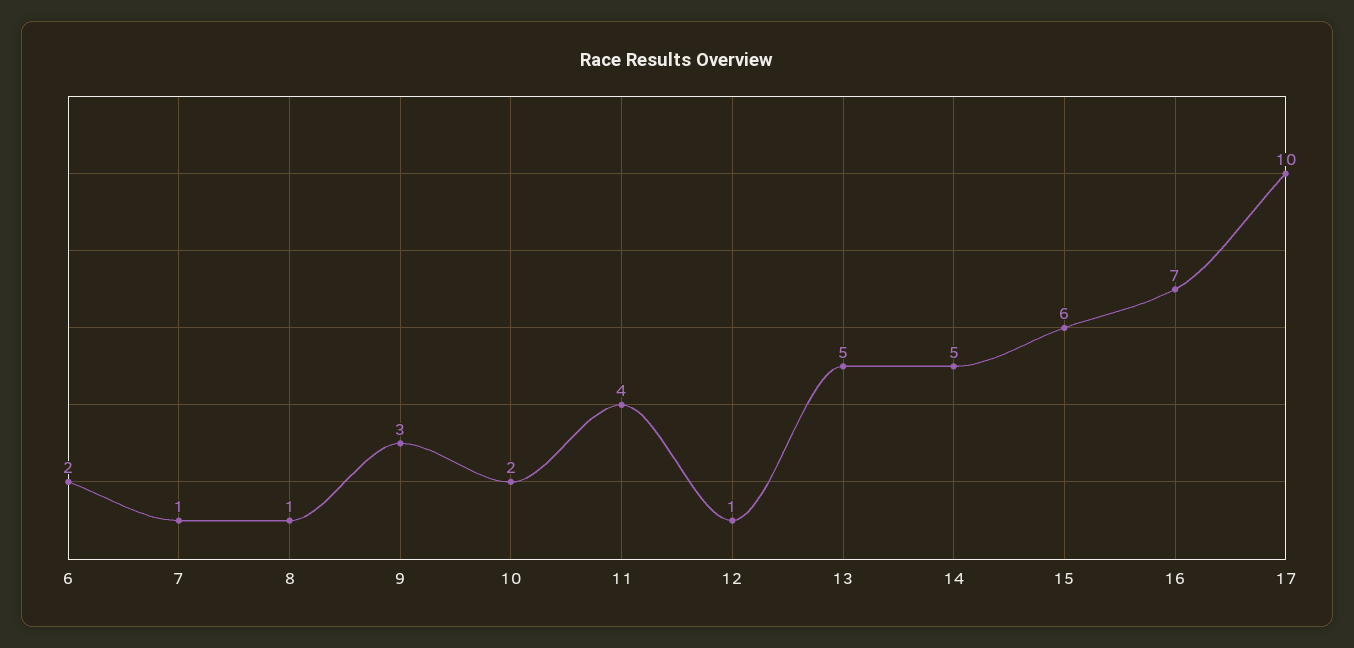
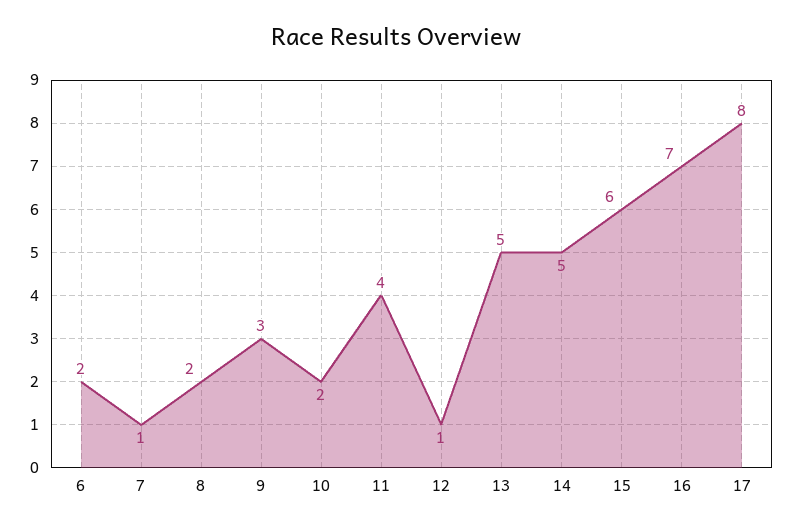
  {
    "6": 2,
    "7": 1,
-   "8": 1,
+   "8": 2,
    "9": 3,
    "10": 2,
    "11": 4,
    "12": 1,
    "13": 5,
    "14": 5,
    "15": 6,
    "16": 7,
-   "17": 10
+   "17": 8
  }

